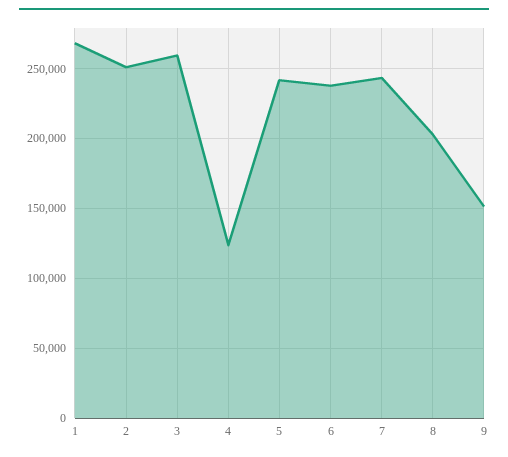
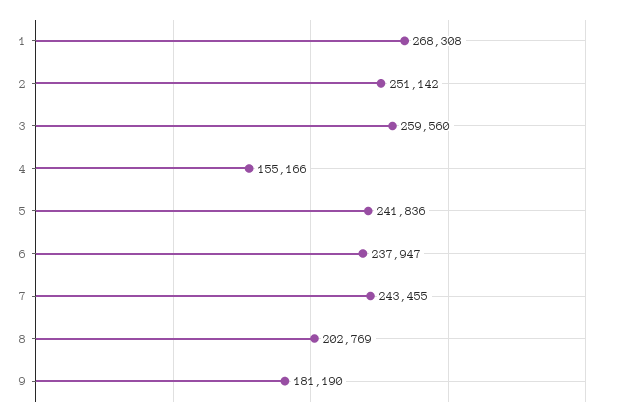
  {
    "1": 268308,
    "2": 251142,
    "3": 259560,
-   "4": 125000,
+   "4": 155166,
    "5": 241836,
    "6": 237947,
    "7": 243455,
    "8": 202769,
-   "9": 150000
+   "9": 181190
  }

